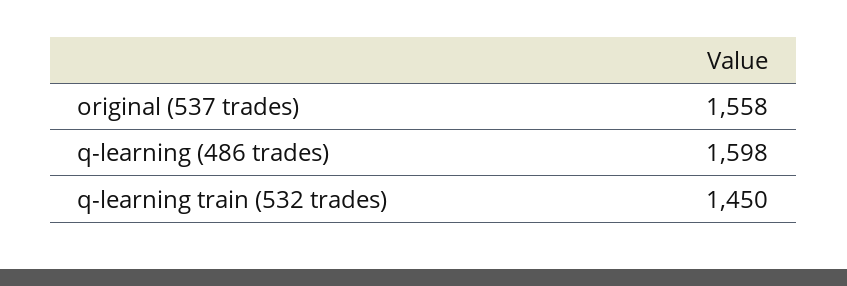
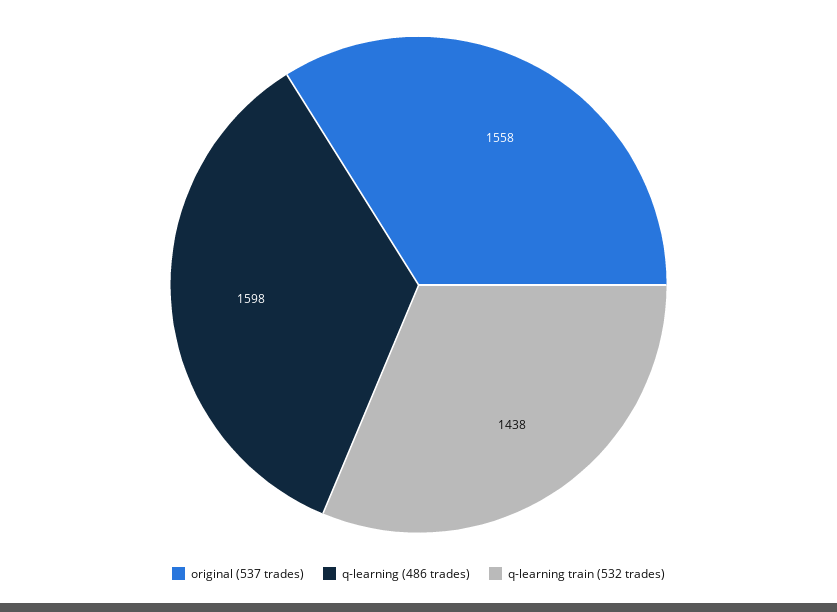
  {
    "original (537 trades)": 1558,
    "q-learning (486 trades)": 1598,
-   "q-learning train (532 trades)": 1450
+   "q-learning train (532 trades)": 1438
  }

